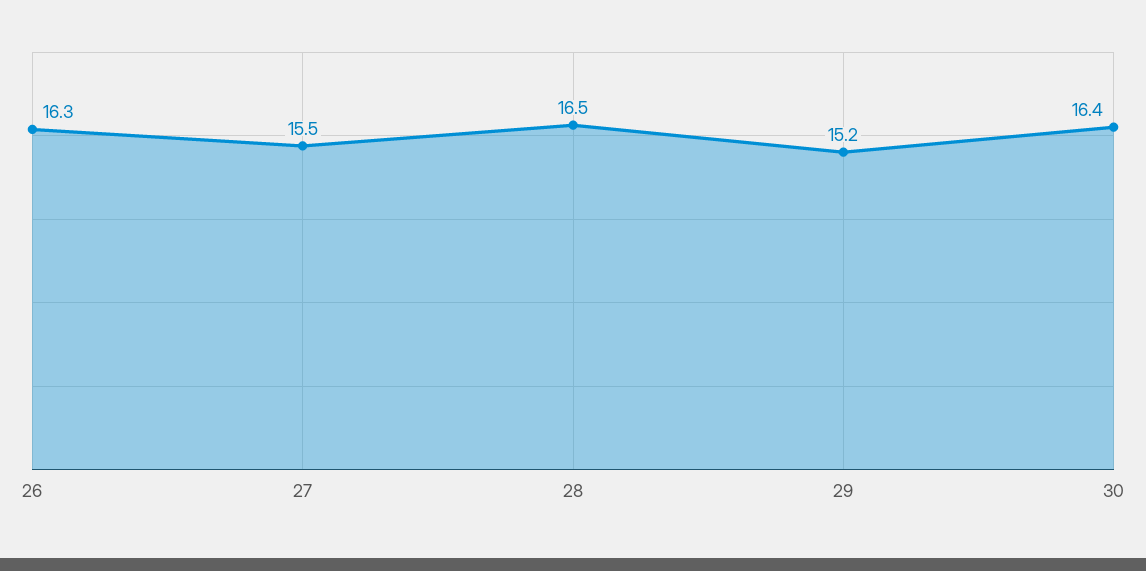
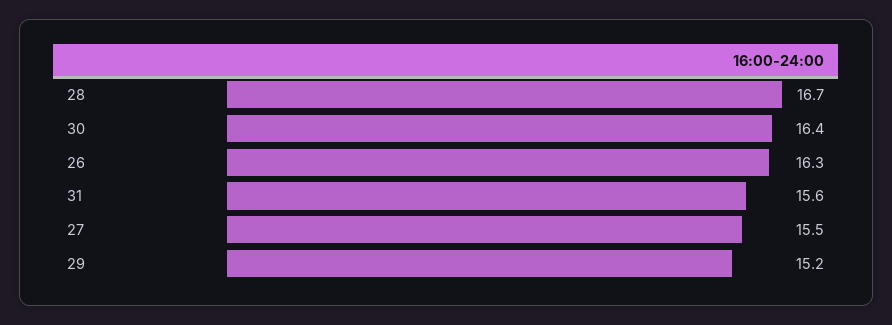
  {
    "26": 16.3,
    "27": 15.5,
-   "28": 16.5,
+   "28": 16.7,
    "29": 15.2,
-   "30": 16.4
+   "30": 16.4,
+   "31": 15.6
  }

